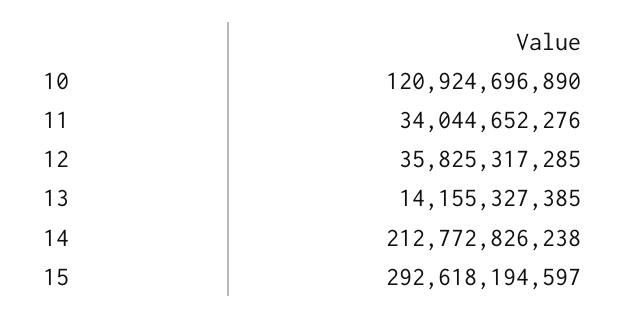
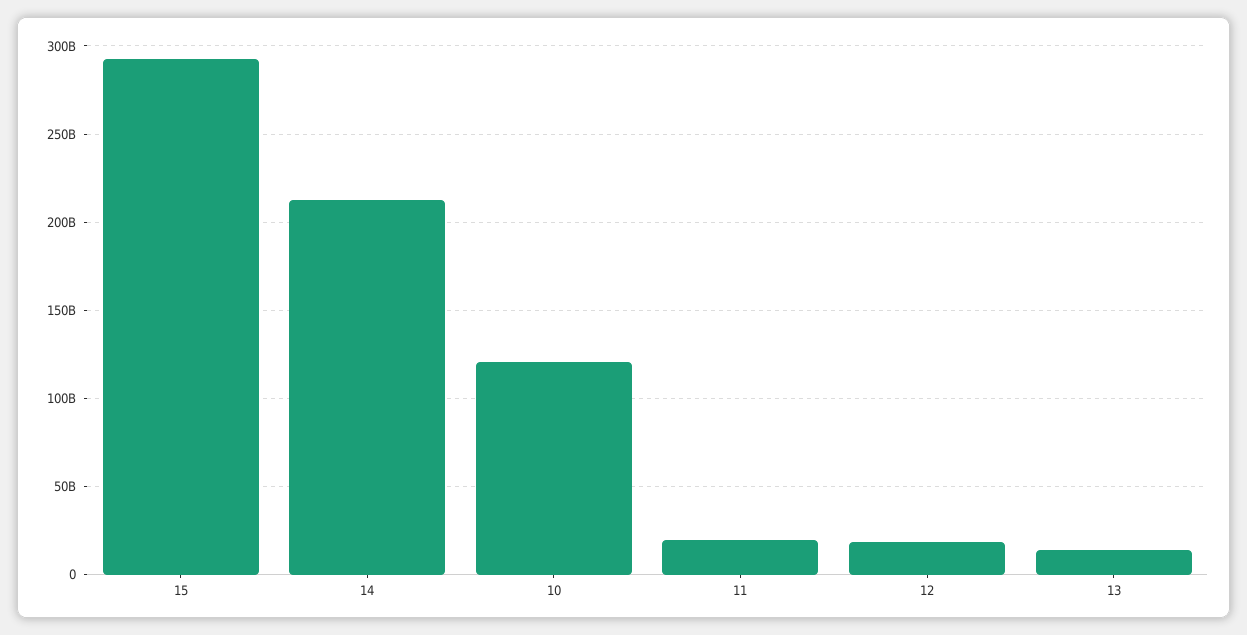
  {
    "10": 120924696890,
-   "11": 34044652276,
+   "11": 20000000000,
-   "12": 35825317285,
+   "12": 20000000000,
    "13": 14155327385,
    "14": 212772826238,
    "15": 292618194597
  }

